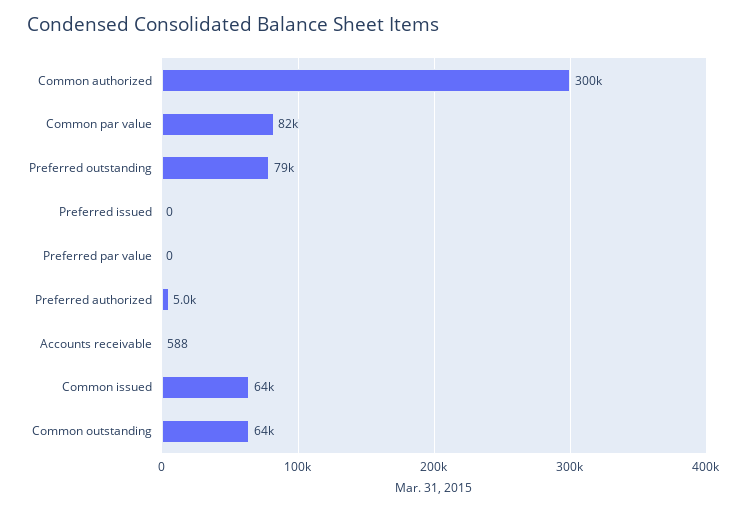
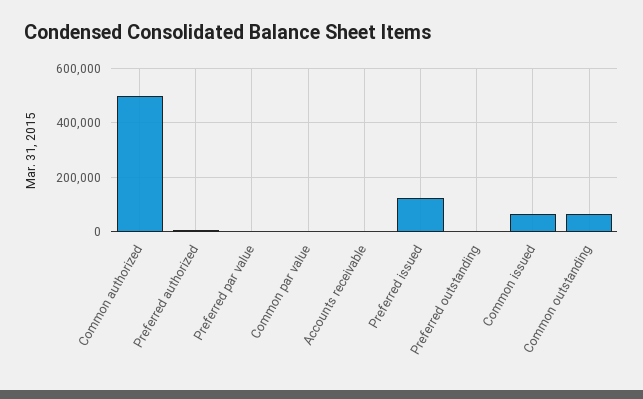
  {
-   "Common authorized": 300000,
+   "Common authorized": 500000,
-   "Common par value": 82000,
+   "Common par value": 0,
-   "Preferred outstanding": 79000,
+   "Preferred outstanding": 0,
-   "Preferred issued": 0,
+   "Preferred issued": 125000,
    "Preferred par value": 0,
    "Preferred authorized": 5000,
    "Accounts receivable": 588,
    "Common issued": 64000,
    "Common outstanding": 64000
  }

